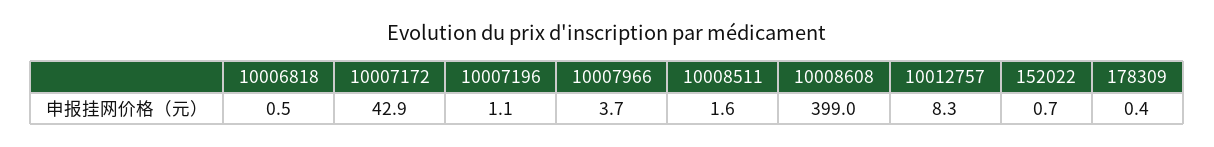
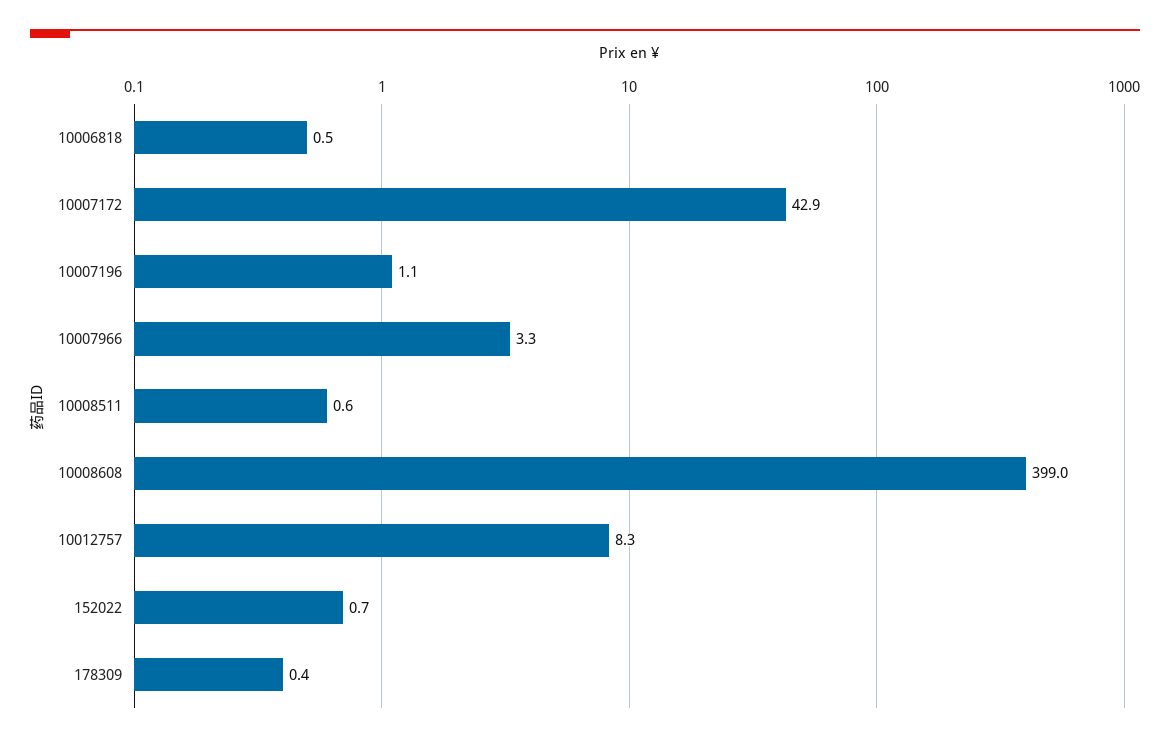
  {
    "10006818": 0.5,
    "10007172": 42.9,
    "10007196": 1.1,
-   "10007966": 3.7,
+   "10007966": 3.3,
-   "10008511": 1.6,
+   "10008511": 0.6,
    "10008608": 399,
    "10012757": 8.3,
    "152022": 0.7,
    "178309": 0.4
  }

